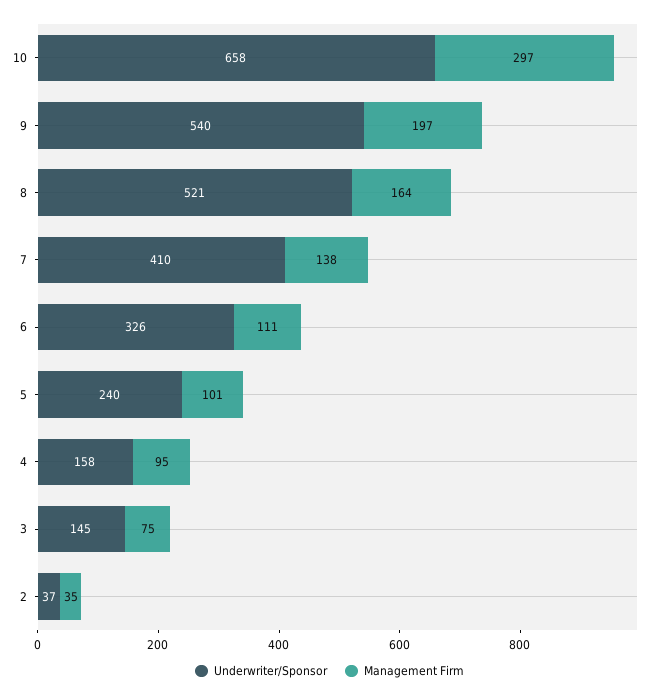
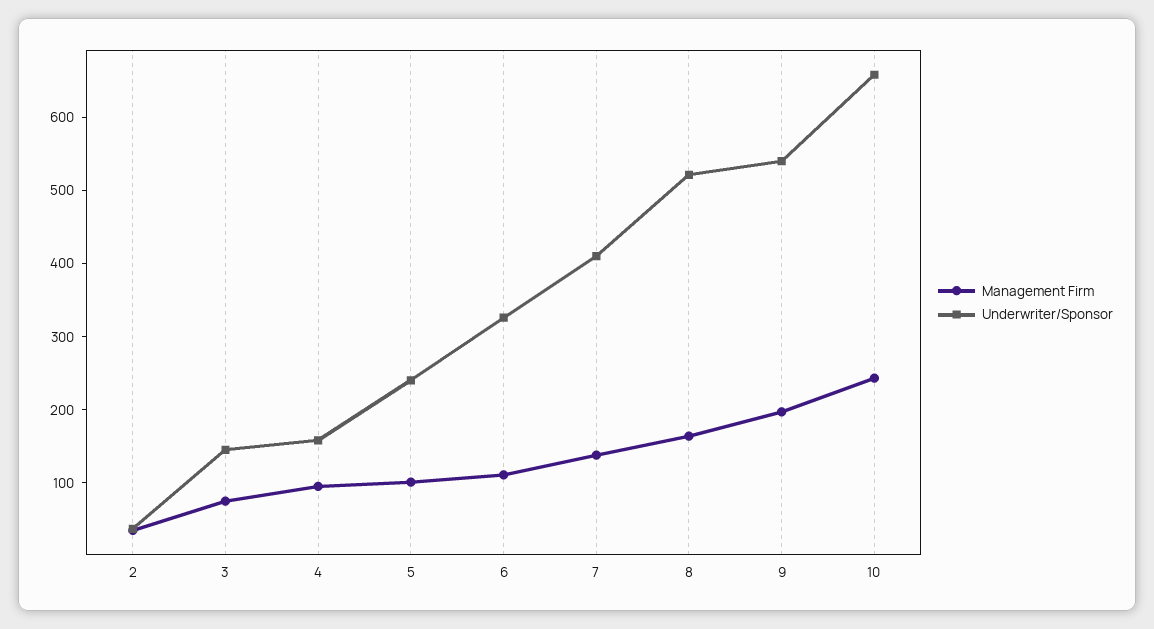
  {
    "Underwriter/Sponsor": {
      "10": 658,
      "9": 540,
      "8": 521,
      "7": 410,
      "6": 326,
      "5": 240,
      "4": 158,
      "3": 145,
      "2": 37
    },
    "Management Firm": {
-     "10": 297,
+     "10": 240,
      "9": 197,
      "8": 164,
      "7": 138,
      "6": 111,
      "5": 101,
      "4": 95,
      "3": 75,
      "2": 35
    }
  }

